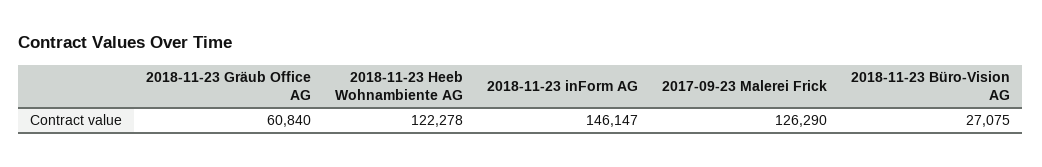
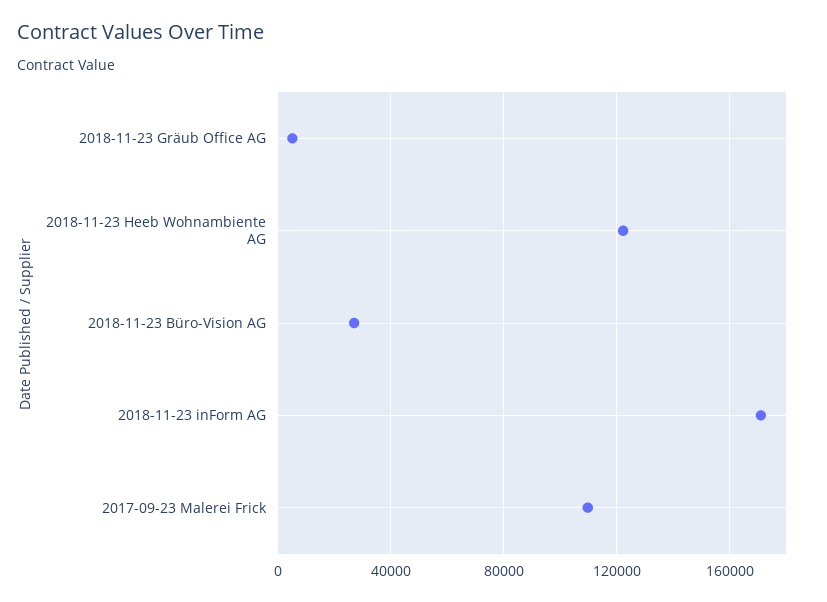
  {
-   "2018-11-23 Gräub Office AG": 60840,
+   "2018-11-23 Gräub Office AG": 5000,
    "2018-11-23 Heeb Wohnambiente AG": 122278,
-   "2018-11-23 inForm AG": 146147,
+   "2018-11-23 inForm AG": 170000,
-   "2017-09-23 Malerei Frick": 126290,
+   "2017-09-23 Malerei Frick": 110000,
    "2018-11-23 Büro-Vision AG": 27075
  }

